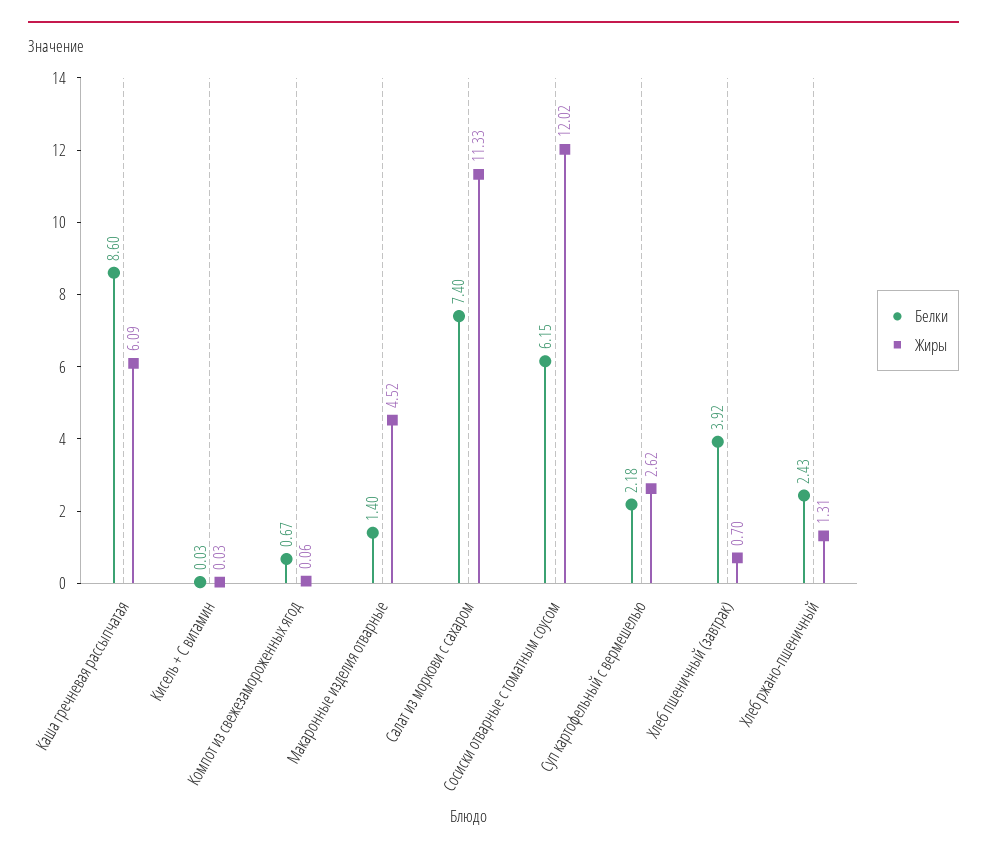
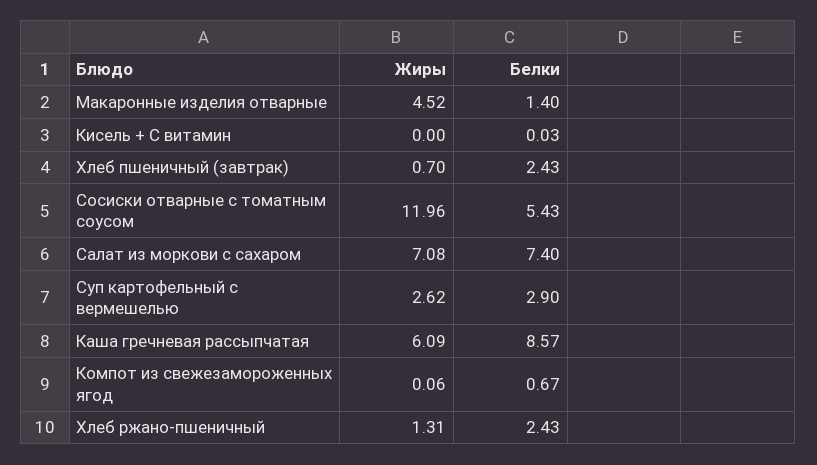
  {
    "Белки": {
-     "Каша гречневая рассыпчатая": 8.6,
+     "Каша гречневая рассыпчатая": 8.57,
      "Кисель + С витамин": 0.03,
      "Компот из свежезамороженных ягод": 0.67,
      "Макаронные изделия отварные": 1.4,
      "Салат из моркови с сахаром": 7.4,
-     "Сосиски отварные с томатным соусом": 6.15,
+     "Сосиски отварные с томатным соусом": 5.43,
-     "Суп картофельный с вермешелью": 2.18,
+     "Суп картофельный с вермешелью": 2.9,
-     "Хлеб пшеничный (завтрак)": 3.92,
+     "Хлеб пшеничный (завтрак)": 2.43,
      "Хлеб ржано-пшеничный": 2.43
    },
    "Жиры": {
      "Каша гречневая рассыпчатая": 6.09,
-     "Кисель + С витамин": 0.03,
+     "Кисель + С витамин": 0,
      "Компот из свежезамороженных ягод": 0.06,
      "Макаронные изделия отварные": 4.52,
-     "Салат из моркови с сахаром": 11.33,
+     "Салат из моркови с сахаром": 7.08,
-     "Сосиски отварные с томатным соусом": 12.02,
+     "Сосиски отварные с томатным соусом": 11.96,
      "Суп картофельный с вермешелью": 2.62,
      "Хлеб пшеничный (завтрак)": 0.7,
      "Хлеб ржано-пшеничный": 1.31
    }
  }

